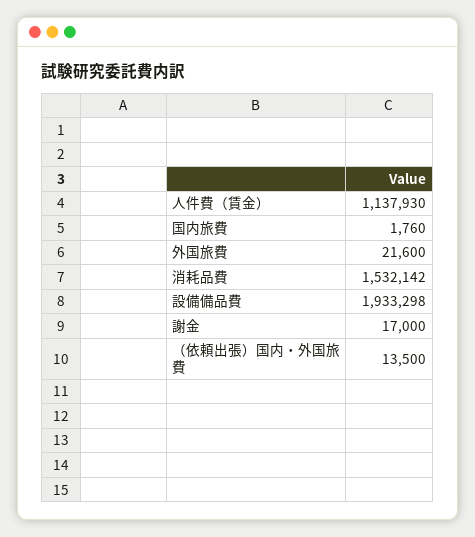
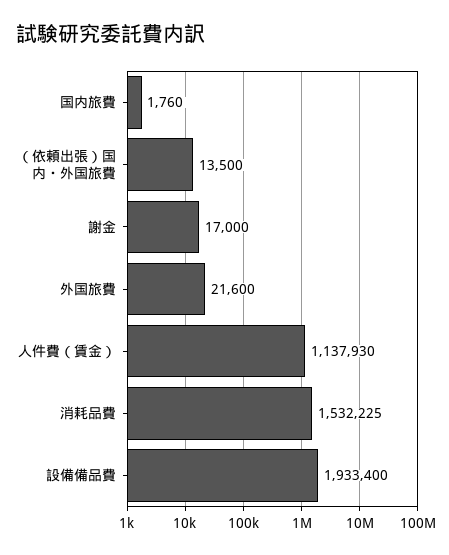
  {
    "人件費（賃金）": 1137930,
    "国内旅費": 1760,
    "外国旅費": 21600,
-   "消耗品費": 1532142,
+   "消耗品費": 1532225,
-   "設備備品費": 1933298,
+   "設備備品費": 1933400,
    "謝金": 17000,
    "（依頼出張）国内・外国旅費": 13500
  }

